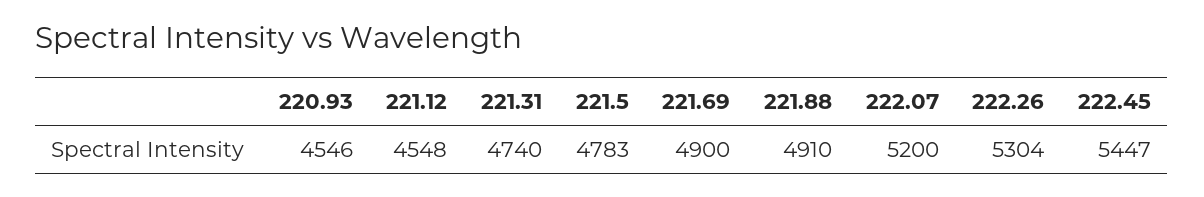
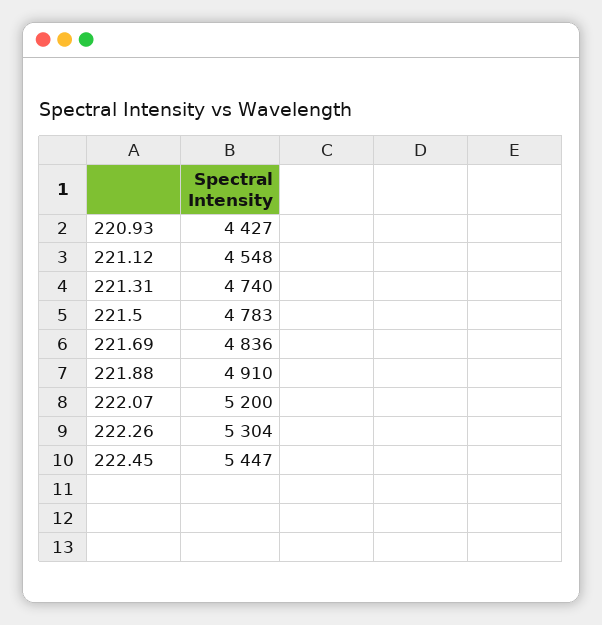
  {
-   "220.93": 4546,
+   "220.93": 4427,
    "221.12": 4548,
    "221.31": 4740,
    "221.5": 4783,
-   "221.69": 4900,
+   "221.69": 4836,
    "221.88": 4910,
    "222.07": 5200,
    "222.26": 5304,
    "222.45": 5447
  }

